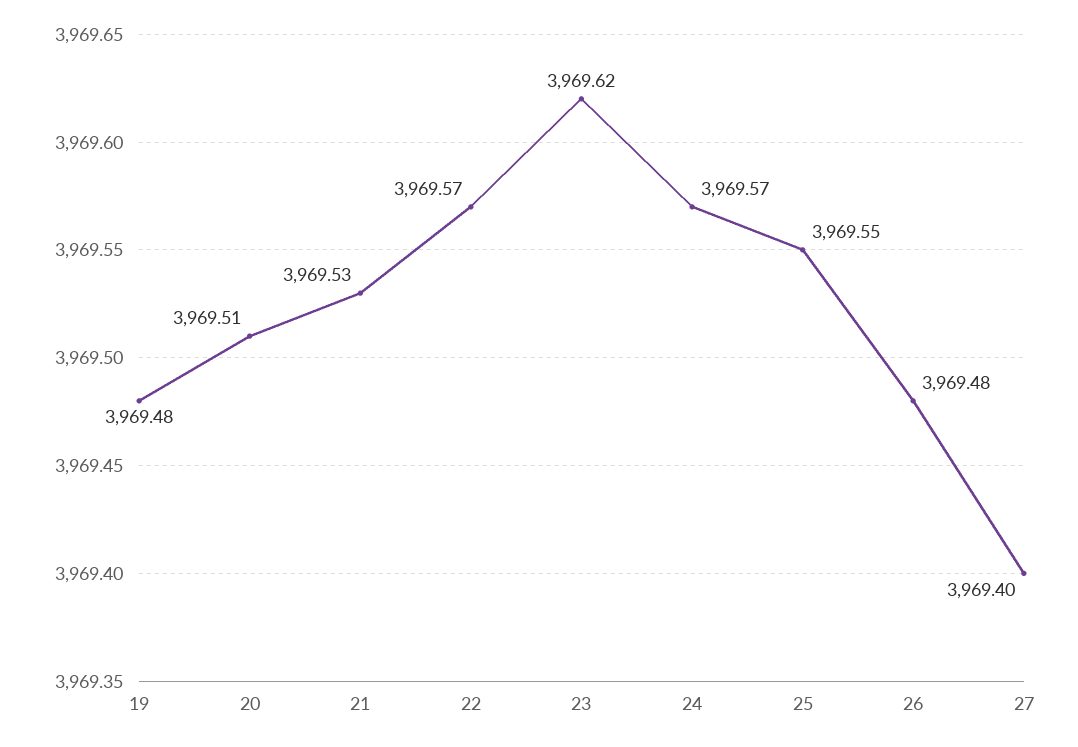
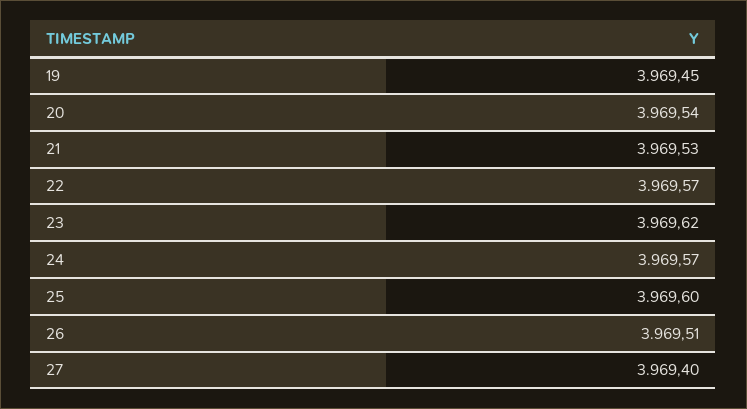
  {
-   "19": 3969.48,
+   "19": 3969.45,
-   "20": 3969.51,
+   "20": 3969.54,
    "21": 3969.53,
    "22": 3969.57,
    "23": 3969.62,
    "24": 3969.57,
-   "25": 3969.55,
+   "25": 3969.6,
-   "26": 3969.48,
+   "26": 3969.51,
    "27": 3969.4
  }

